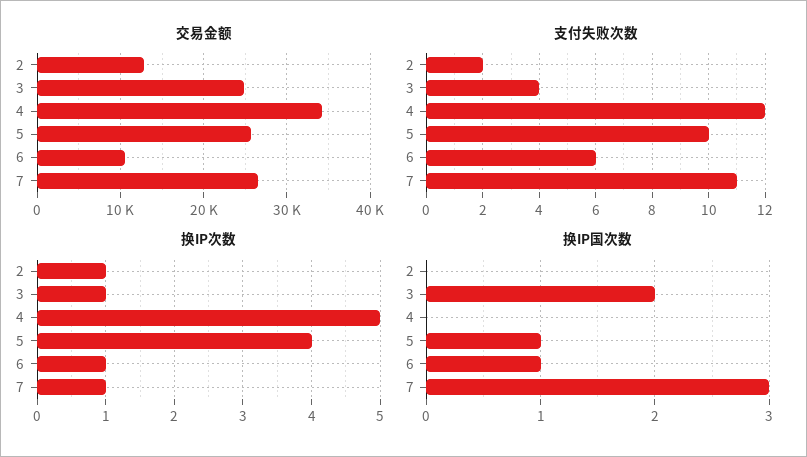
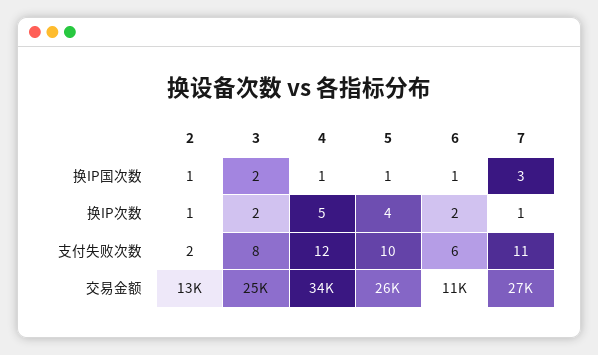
  {
    "交易金额": {
      "2": 13000,
      "3": 25000,
      "4": 34000,
      "5": 26000,
      "6": 11000,
      "7": 27000
    },
    "支付失败次数": {
      "2": 2,
-     "3": 4,
+     "3": 8,
      "4": 12,
      "5": 10,
      "6": 6,
      "7": 11
    },
    "换IP次数": {
      "2": 1,
-     "3": 1,
+     "3": 2,
      "4": 5,
      "5": 4,
-     "6": 1,
+     "6": 2,
      "7": 1
    },
    "换IP国次数": {
-     "2": 0,
+     "2": 1,
      "3": 2,
-     "4": 0,
+     "4": 1,
      "5": 1,
      "6": 1,
      "7": 3
    }
  }

